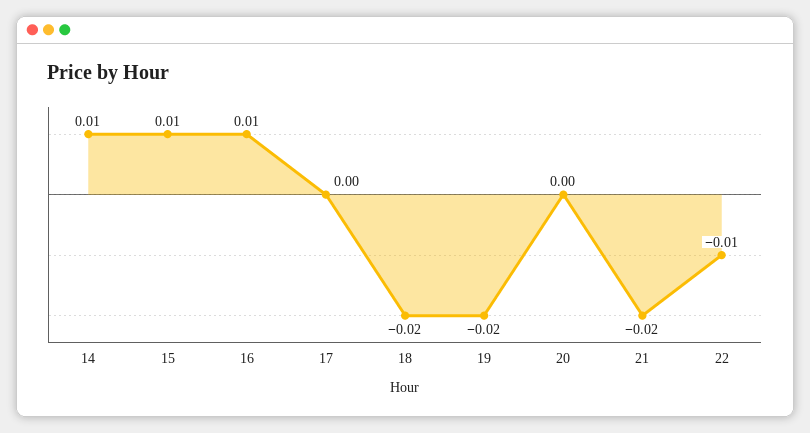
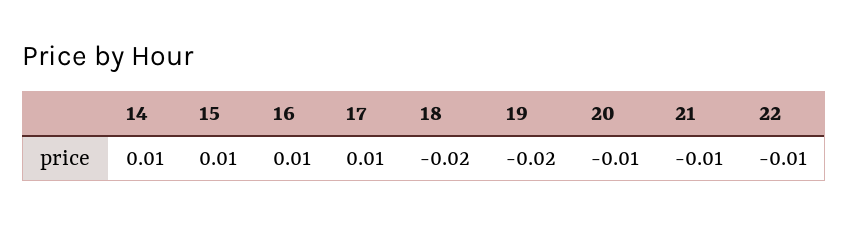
  {
    "14": 0.01,
    "15": 0.01,
    "16": 0.01,
-   "17": 0,
+   "17": 0.01,
    "18": -0.02,
    "19": -0.02,
-   "20": 0,
+   "20": -0.01,
-   "21": -0.02,
+   "21": -0.01,
    "22": -0.01
  }

